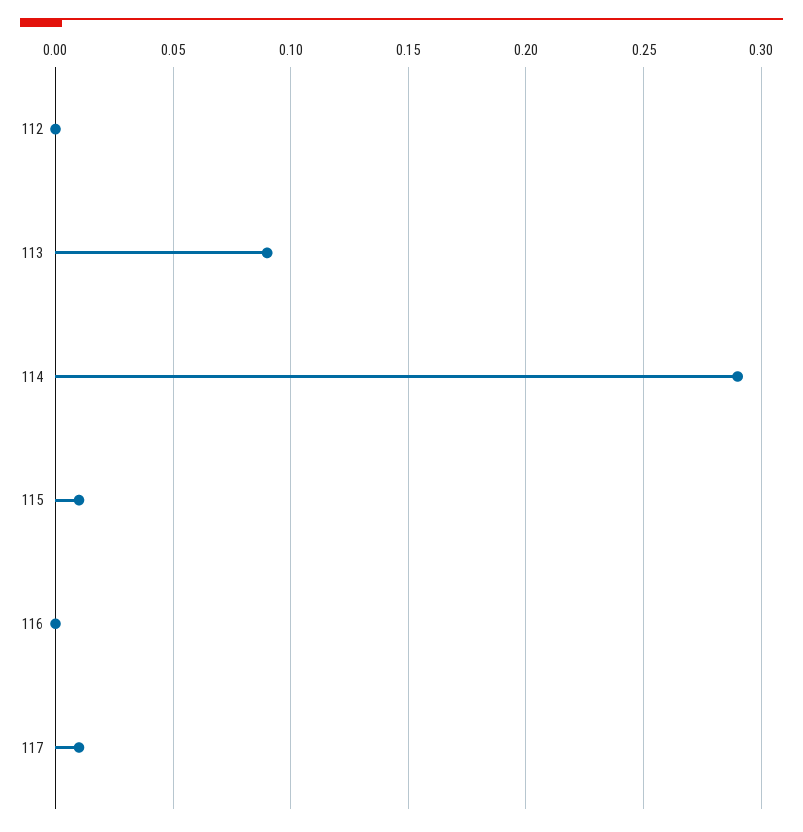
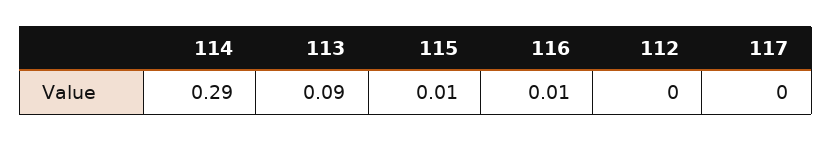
  {
    "112": 0,
    "113": 0.09,
    "114": 0.29,
    "115": 0.01,
-   "116": 0,
+   "116": 0.01,
-   "117": 0.01
+   "117": 0
  }

